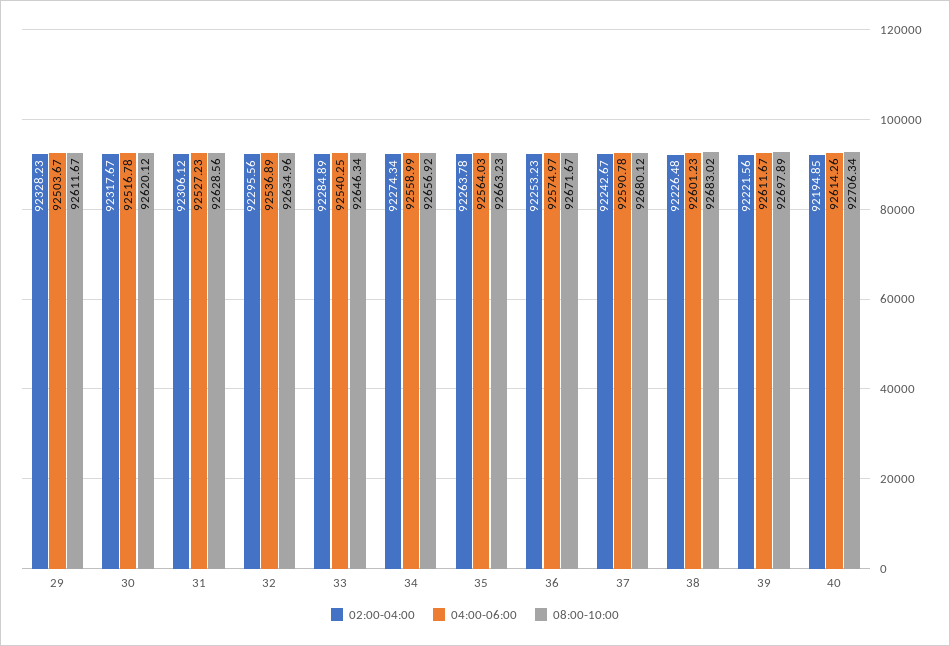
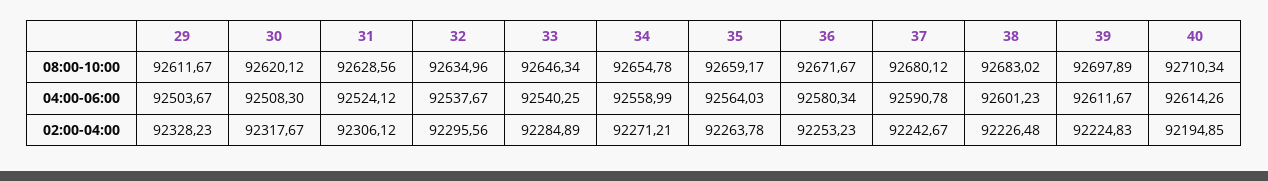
  {
    "02:00-04:00": {
      "29": 92328.23,
      "30": 92317.67,
      "31": 92306.12,
      "32": 92295.56,
      "33": 92284.89,
-     "34": 92274.34,
+     "34": 92271.21,
      "35": 92263.78,
      "36": 92253.23,
      "37": 92242.67,
      "38": 92226.48,
-     "39": 92221.56,
+     "39": 92224.83,
      "40": 92194.85
    },
    "04:00-06:00": {
      "29": 92503.67,
-     "30": 92516.78,
+     "30": 92508.3,
-     "31": 92527.23,
+     "31": 92524.12,
-     "32": 92536.89,
+     "32": 92537.67,
      "33": 92540.25,
      "34": 92558.99,
      "35": 92564.03,
-     "36": 92574.97,
+     "36": 92580.34,
      "37": 92590.78,
      "38": 92601.23,
      "39": 92611.67,
      "40": 92614.26
    },
    "08:00-10:00": {
      "29": 92611.67,
      "30": 92620.12,
      "31": 92628.56,
      "32": 92634.96,
      "33": 92646.34,
-     "34": 92656.92,
+     "34": 92654.78,
-     "35": 92663.23,
+     "35": 92659.17,
      "36": 92671.67,
      "37": 92680.12,
      "38": 92683.02,
      "39": 92697.89,
-     "40": 92706.34
+     "40": 92710.34
    }
  }

